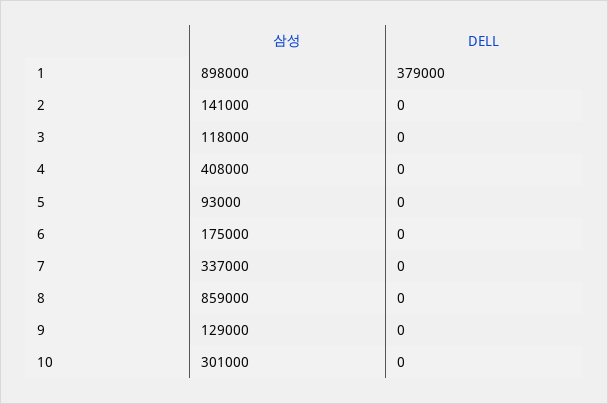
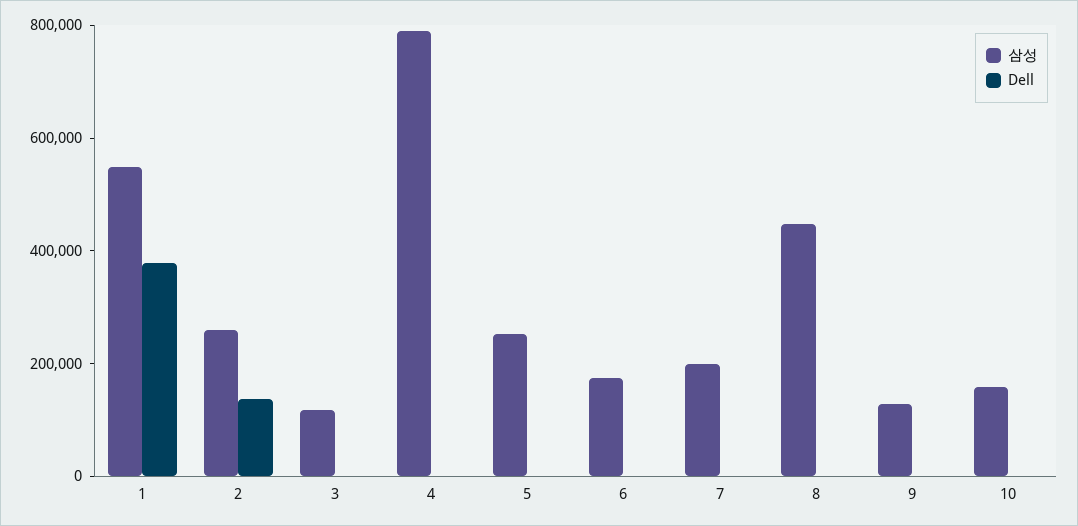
  {
    "삼성": {
-     "1": 898000,
+     "1": 550000,
-     "2": 141000,
+     "2": 250000,
      "3": 118000,
-     "4": 408000,
+     "4": 800000,
-     "5": 93000,
+     "5": 250000,
      "6": 175000,
-     "7": 337000,
+     "7": 200000,
-     "8": 859000,
+     "8": 450000,
      "9": 129000,
-     "10": 301000
+     "10": 150000
    },
    "DELL": {
      "1": 379000,
-     "2": 0,
+     "2": 150000,
      "3": 0,
      "4": 0,
      "5": 0,
      "6": 0,
      "7": 0,
      "8": 0,
      "9": 0,
      "10": 0
    }
  }

